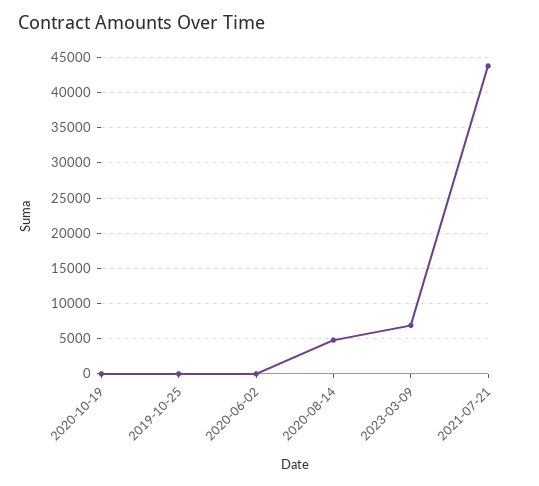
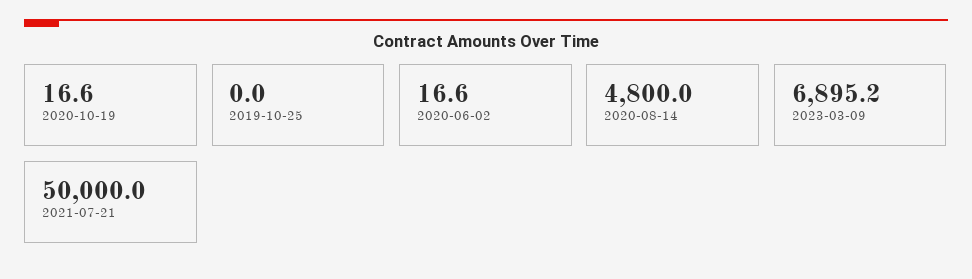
  {
    "2020-10-19": 16.6,
    "2019-10-25": 0,
    "2020-06-02": 16.6,
    "2020-08-14": 4800,
    "2023-03-09": 6895.2,
-   "2021-07-21": 44000
+   "2021-07-21": 50000
  }

